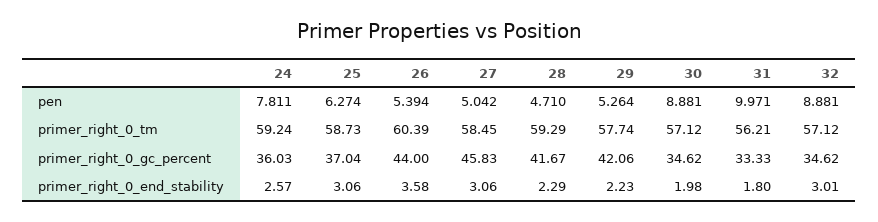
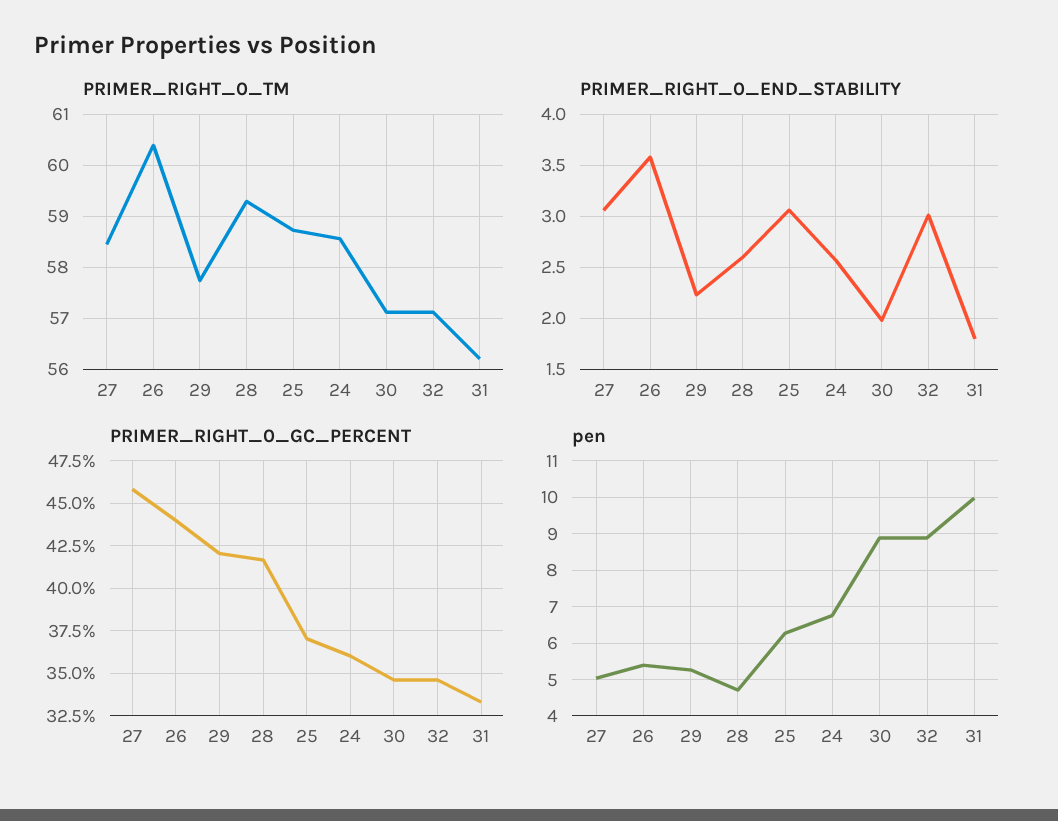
  {
    "pen": {
-     "24": 7.811,
+     "24": 6.8,
      "25": 6.274,
      "26": 5.394,
      "27": 5.042,
      "28": 4.71,
      "29": 5.264,
      "30": 8.881,
      "31": 9.971,
      "32": 8.881
    },
    "primer_right_0_tm": {
-     "24": 59.24,
+     "24": 58.6,
      "25": 58.73,
      "26": 60.39,
      "27": 58.45,
      "28": 59.29,
      "29": 57.74,
      "30": 57.12,
      "31": 56.21,
      "32": 57.12
    },
    "primer_right_0_gc_percent": {
      "24": 36.03,
      "25": 37.04,
      "26": 44,
      "27": 45.83,
      "28": 41.67,
      "29": 42.06,
      "30": 34.62,
      "31": 33.33,
      "32": 34.62
    },
    "primer_right_0_end_stability": {
      "24": 2.57,
      "25": 3.06,
      "26": 3.58,
      "27": 3.06,
-     "28": 2.29,
+     "28": 2.6,
      "29": 2.23,
      "30": 1.98,
      "31": 1.8,
      "32": 3.01
    }
  }

